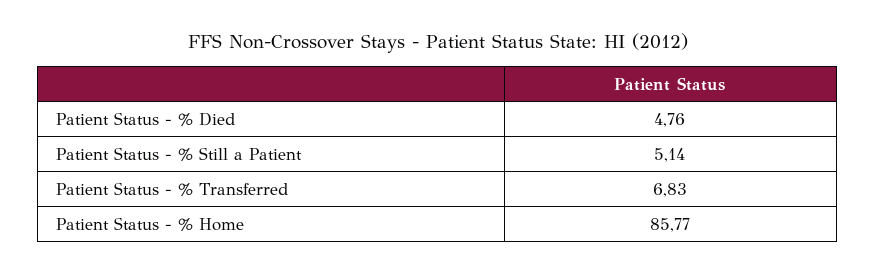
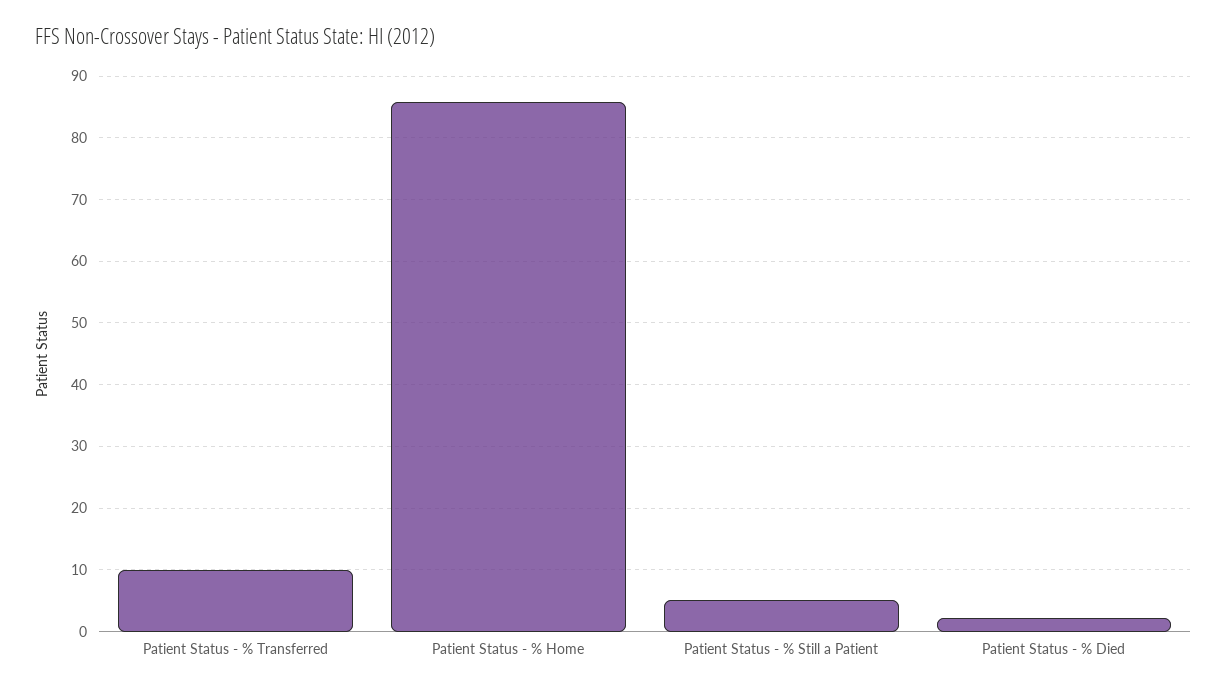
  {
-   "Patient Status - % Died": 4.76,
+   "Patient Status - % Died": 2,
    "Patient Status - % Still a Patient": 5.14,
-   "Patient Status - % Transferred": 6.83,
+   "Patient Status - % Transferred": 10,
    "Patient Status - % Home": 85.77
  }

